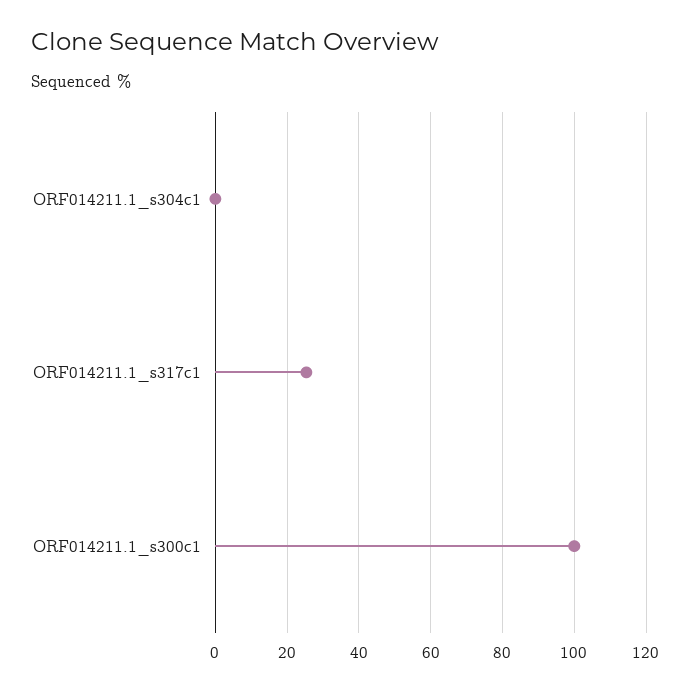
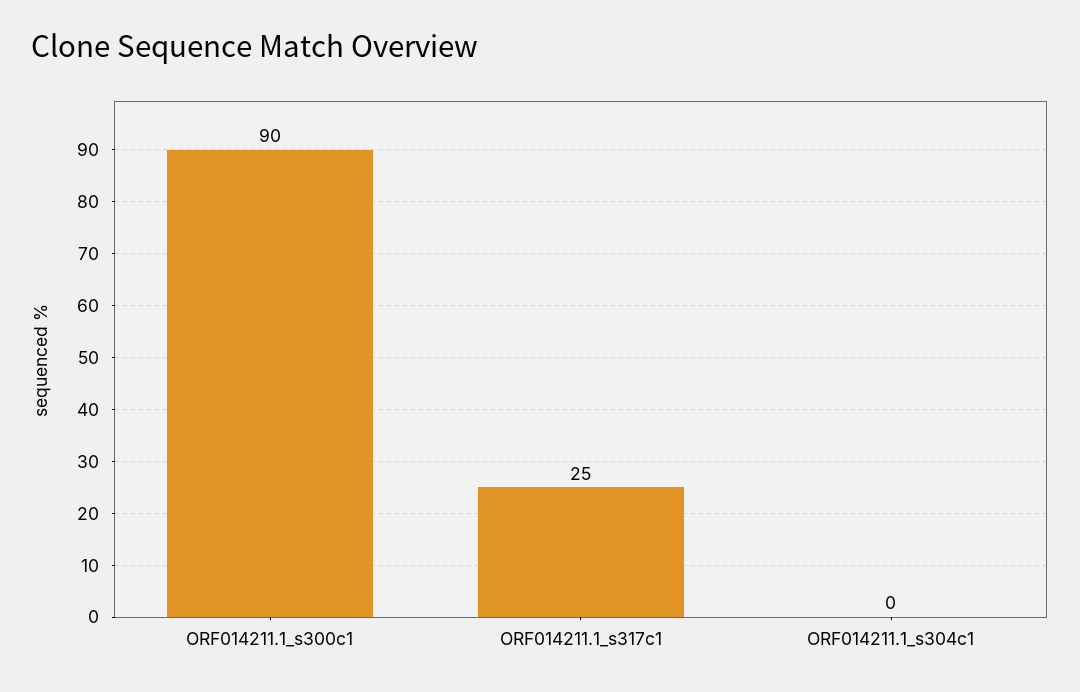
  {
    "ORF014211.1_s304c1": 0,
    "ORF014211.1_s317c1": 25,
-   "ORF014211.1_s300c1": 100
+   "ORF014211.1_s300c1": 90
  }

